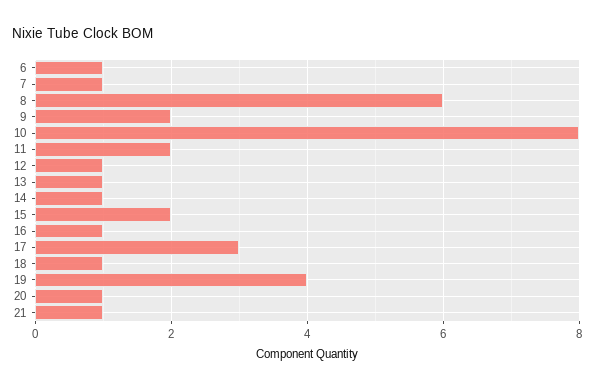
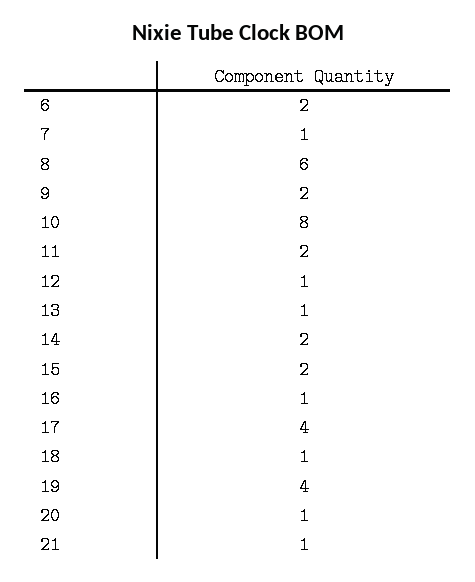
  {
-   "6": 1,
+   "6": 2,
    "7": 1,
    "8": 6,
    "9": 2,
    "10": 8,
    "11": 2,
    "12": 1,
    "13": 1,
-   "14": 1,
+   "14": 2,
    "15": 2,
    "16": 1,
-   "17": 3,
+   "17": 4,
    "18": 1,
    "19": 4,
    "20": 1,
    "21": 1
  }

